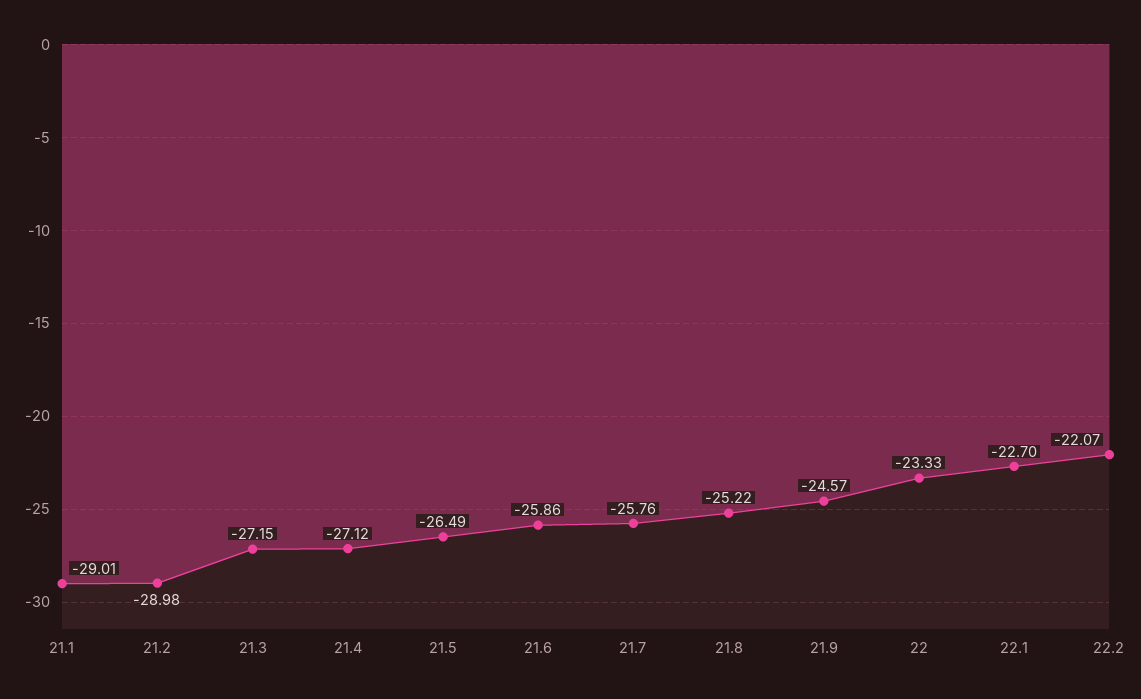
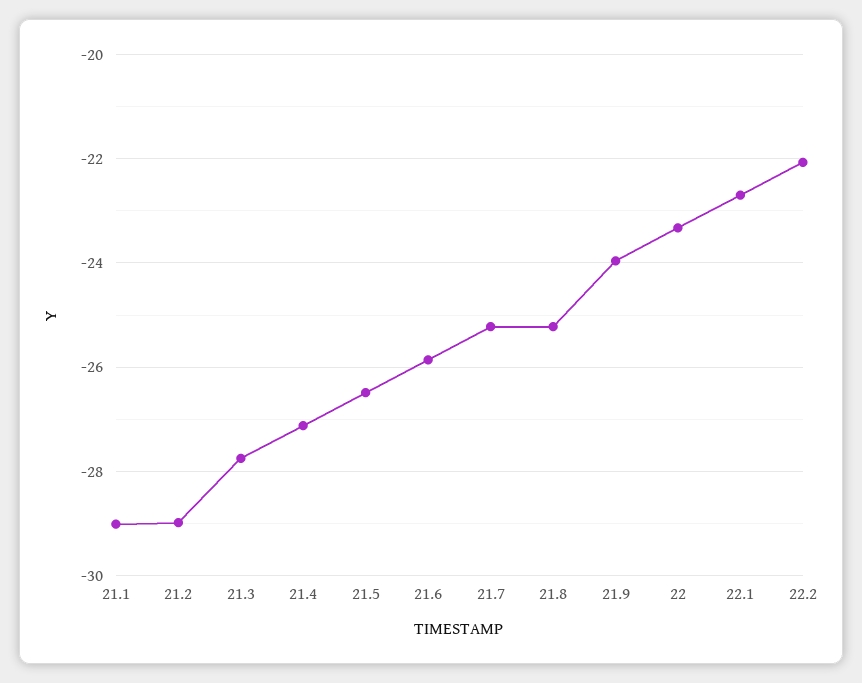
  {
    "21.1": -29.01,
    "21.2": -28.98,
-   "21.3": -27.15,
+   "21.3": -27.8,
    "21.4": -27.12,
    "21.5": -26.49,
    "21.6": -25.86,
-   "21.7": -25.76,
+   "21.7": -25.2,
    "21.8": -25.22,
-   "21.9": -24.57,
+   "21.9": -24,
    "22": -23.33,
    "22.1": -22.7,
    "22.2": -22.07
  }

